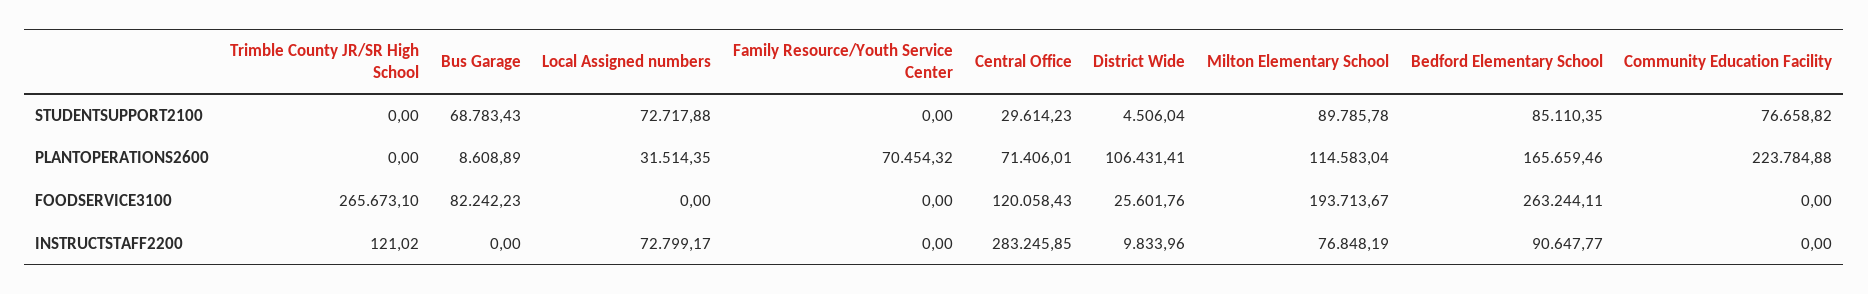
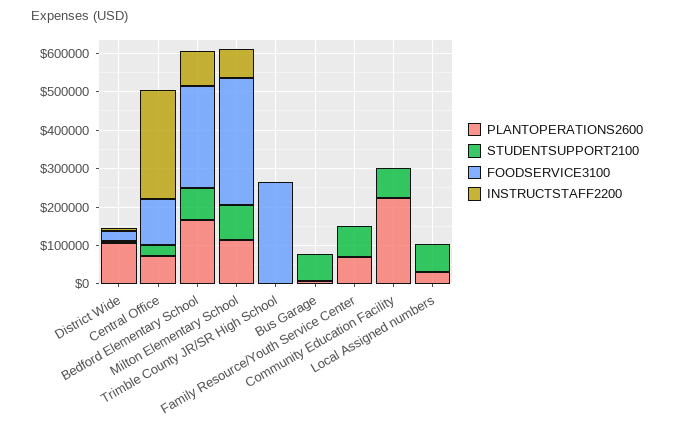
  {
    "STUDENTSUPPORT2100": {
      "Trimble County JR/SR High School": 0,
      "Bus Garage": 68783.43,
      "Local Assigned numbers": 72717.88,
-     "Family Resource/Youth Service Center": 0,
+     "Family Resource/Youth Service Center": 75000,
      "Central Office": 29614.23,
      "District Wide": 4506.04,
      "Milton Elementary School": 89785.78,
      "Bedford Elementary School": 85110.35,
      "Community Education Facility": 76658.82
    },
    "PLANTOPERATIONS2600": {
      "Trimble County JR/SR High School": 0,
      "Bus Garage": 8608.89,
      "Local Assigned numbers": 31514.35,
      "Family Resource/Youth Service Center": 70454.32,
      "Central Office": 71406.01,
      "District Wide": 106431.41,
      "Milton Elementary School": 114583.04,
      "Bedford Elementary School": 165659.46,
      "Community Education Facility": 223784.88
    },
    "FOODSERVICE3100": {
      "Trimble County JR/SR High School": 265673.1,
-     "Bus Garage": 82242.23,
+     "Bus Garage": 0,
      "Local Assigned numbers": 0,
      "Family Resource/Youth Service Center": 0,
      "Central Office": 120058.43,
      "District Wide": 25601.76,
-     "Milton Elementary School": 193713.67,
+     "Milton Elementary School": 325000,
      "Bedford Elementary School": 263244.11,
      "Community Education Facility": 0
    },
    "INSTRUCTSTAFF2200": {
      "Trimble County JR/SR High School": 121.02,
      "Bus Garage": 0,
-     "Local Assigned numbers": 72799.17,
+     "Local Assigned numbers": 0,
      "Family Resource/Youth Service Center": 0,
      "Central Office": 283245.85,
      "District Wide": 9833.96,
      "Milton Elementary School": 76848.19,
      "Bedford Elementary School": 90647.77,
      "Community Education Facility": 0
    }
  }

